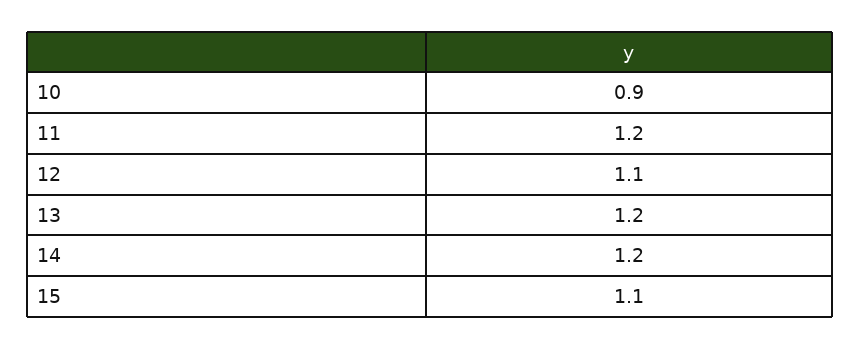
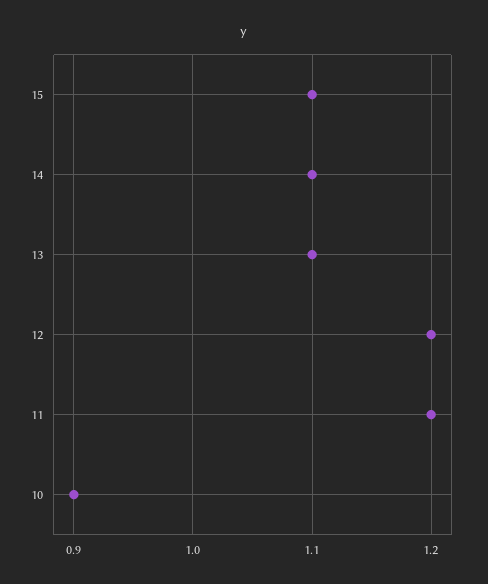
  {
    "10": 0.9,
    "11": 1.2,
-   "12": 1.1,
+   "12": 1.2,
-   "13": 1.2,
+   "13": 1.1,
-   "14": 1.2,
+   "14": 1.1,
    "15": 1.1
  }

